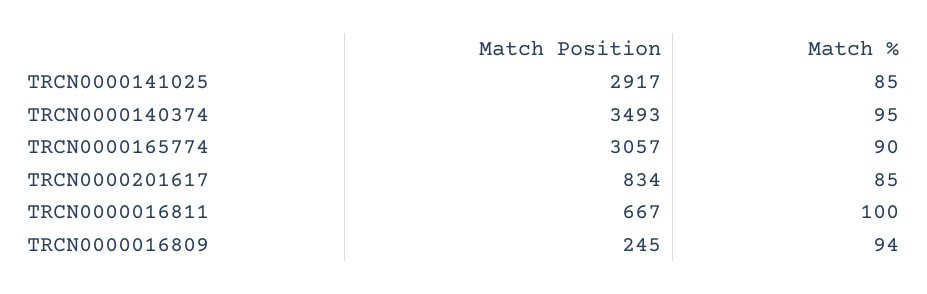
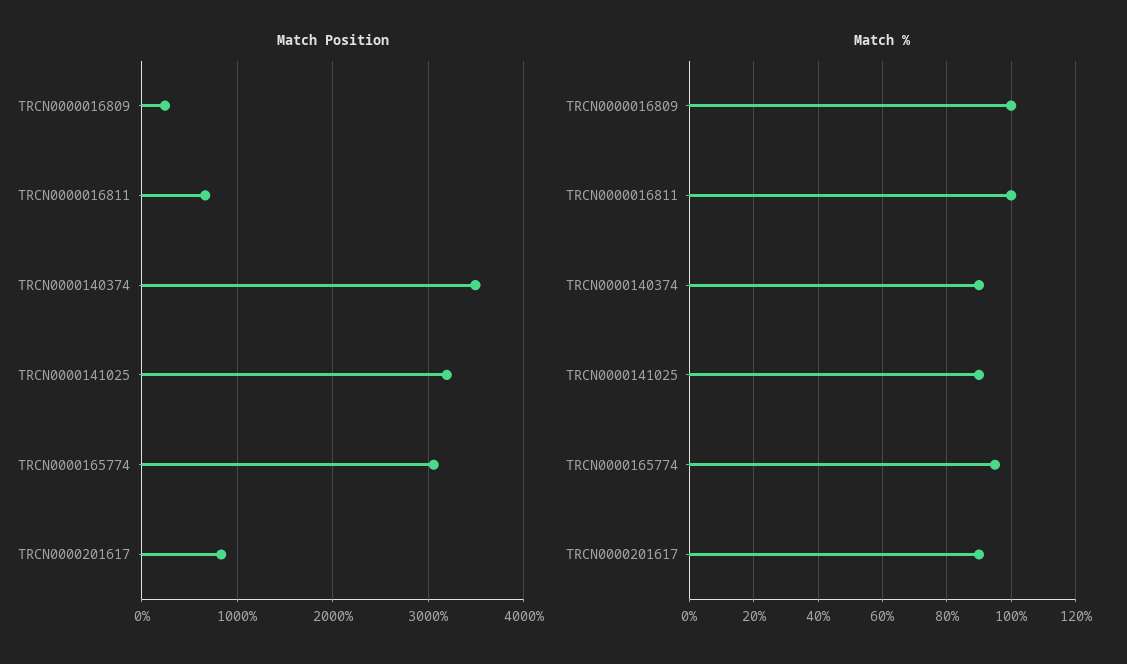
  {
    "Match Position": {
-     "TRCN0000141025": 2917,
+     "TRCN0000141025": 3200,
      "TRCN0000140374": 3493,
      "TRCN0000165774": 3057,
      "TRCN0000201617": 834,
      "TRCN0000016811": 667,
      "TRCN0000016809": 245
    },
    "Match %": {
-     "TRCN0000141025": 85,
+     "TRCN0000141025": 90,
-     "TRCN0000140374": 95,
+     "TRCN0000140374": 90,
-     "TRCN0000165774": 90,
+     "TRCN0000165774": 95,
-     "TRCN0000201617": 85,
+     "TRCN0000201617": 90,
      "TRCN0000016811": 100,
-     "TRCN0000016809": 94
+     "TRCN0000016809": 100
    }
  }

